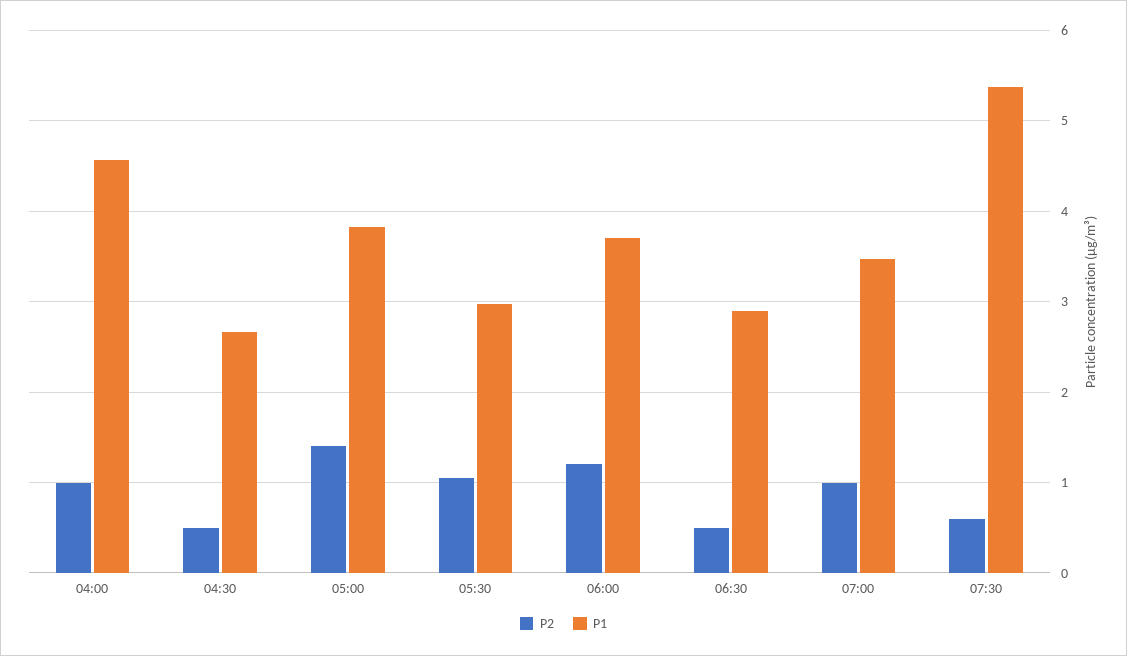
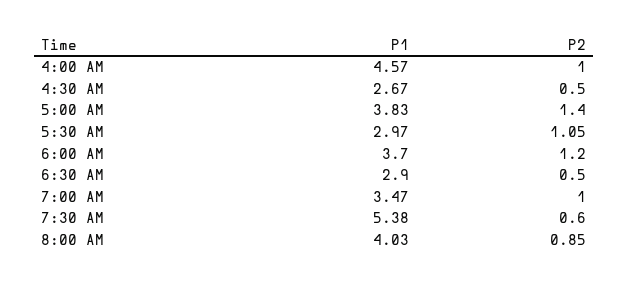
  {
    "P2": {
      "04:00": 1,
      "04:30": 0.5,
      "05:00": 1.4,
      "05:30": 1.05,
      "06:00": 1.2,
      "06:30": 0.5,
      "07:00": 1,
-     "07:30": 0.6
+     "07:30": 0.6,
+     "8:00 AM": 0.85
    },
    "P1": {
      "04:00": 4.57,
      "04:30": 2.67,
      "05:00": 3.83,
      "05:30": 2.97,
      "06:00": 3.7,
      "06:30": 2.9,
      "07:00": 3.47,
-     "07:30": 5.38
+     "07:30": 5.38,
+     "8:00 AM": 4.03
    }
  }

